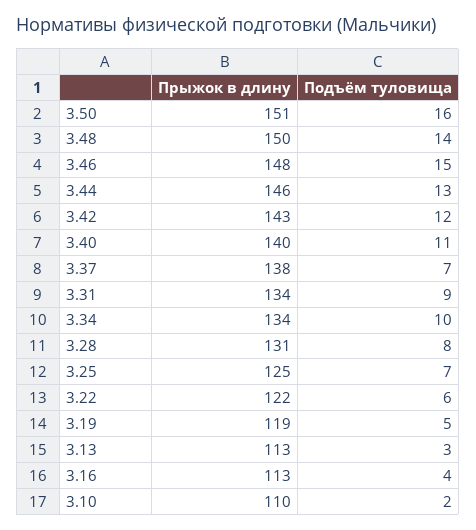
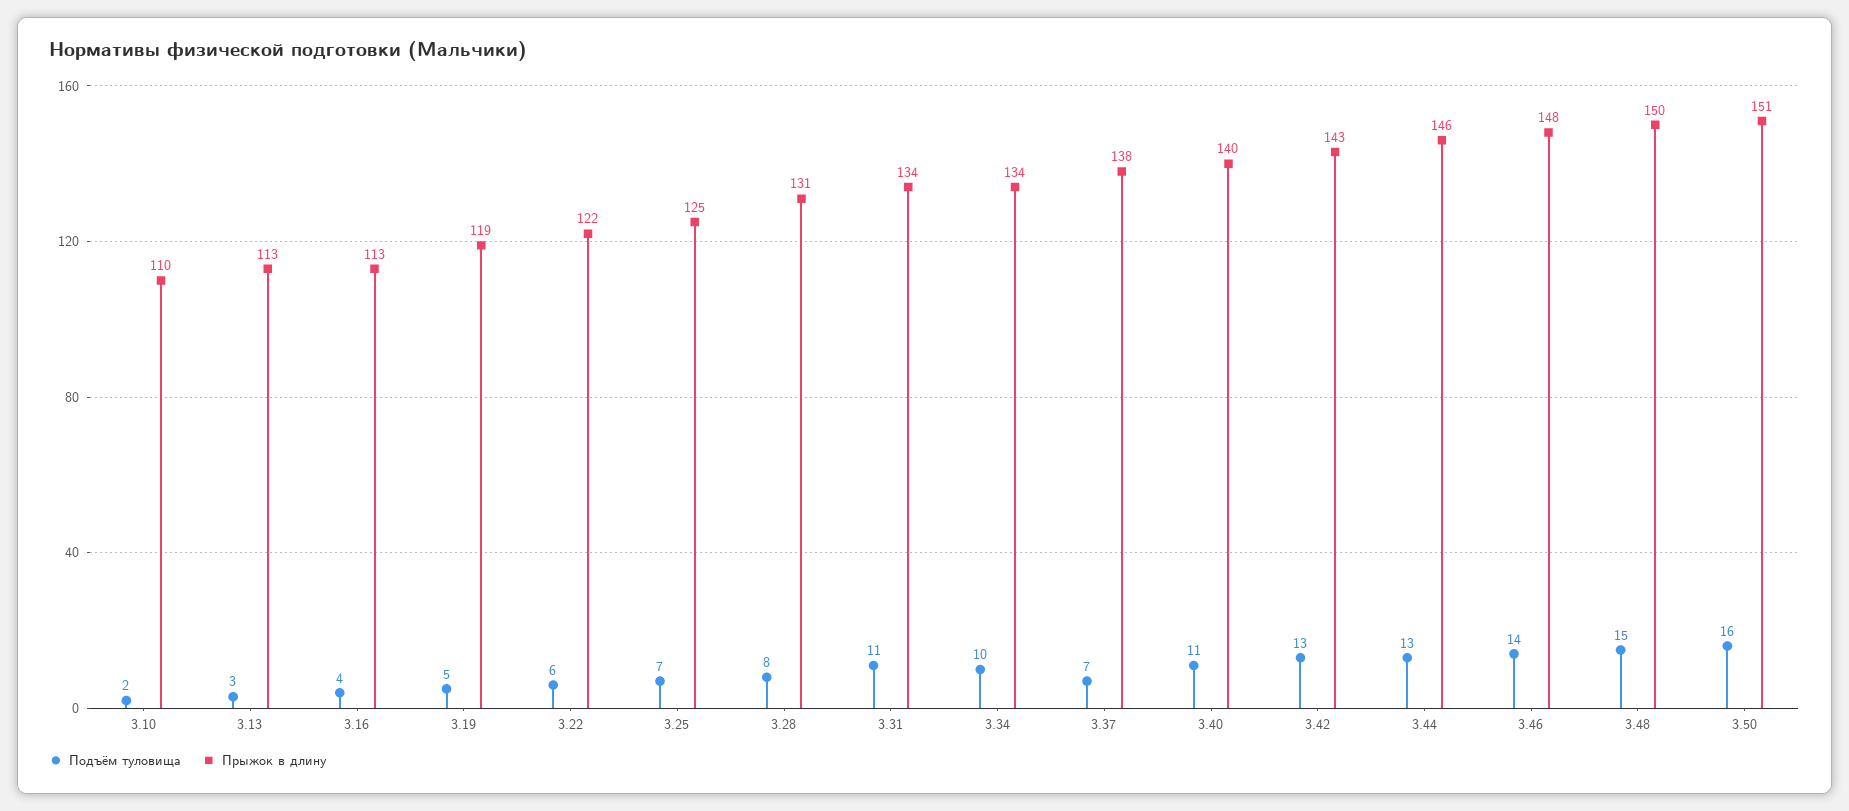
  {
    "Прыжок в длину": {
      "3.50": 151,
      "3.48": 150,
      "3.46": 148,
      "3.44": 146,
      "3.42": 143,
      "3.40": 140,
      "3.37": 138,
      "3.31": 134,
      "3.34": 134,
      "3.28": 131,
      "3.25": 125,
      "3.22": 122,
      "3.19": 119,
      "3.13": 113,
      "3.16": 113,
      "3.10": 110
    },
    "Подъём туловища": {
      "3.50": 16,
-     "3.48": 14,
+     "3.48": 15,
-     "3.46": 15,
+     "3.46": 14,
      "3.44": 13,
-     "3.42": 12,
+     "3.42": 13,
      "3.40": 11,
      "3.37": 7,
-     "3.31": 9,
+     "3.31": 11,
      "3.34": 10,
      "3.28": 8,
      "3.25": 7,
      "3.22": 6,
      "3.19": 5,
      "3.13": 3,
      "3.16": 4,
      "3.10": 2
    }
  }

